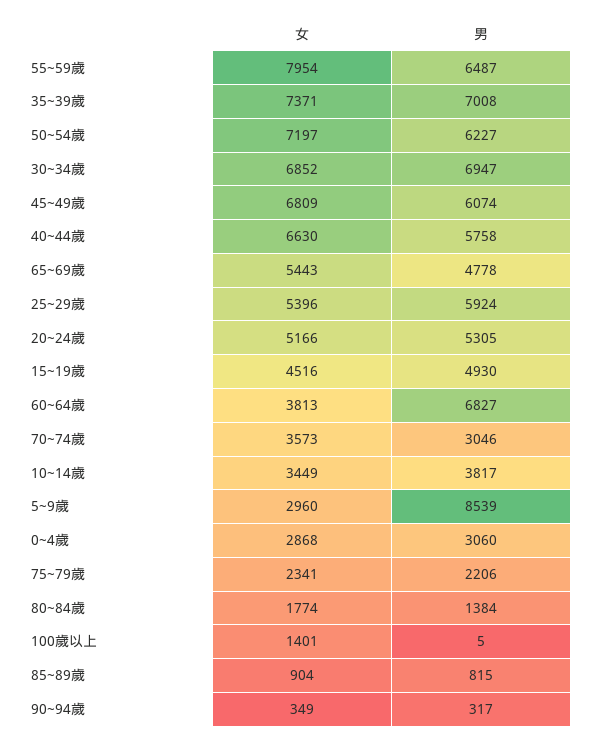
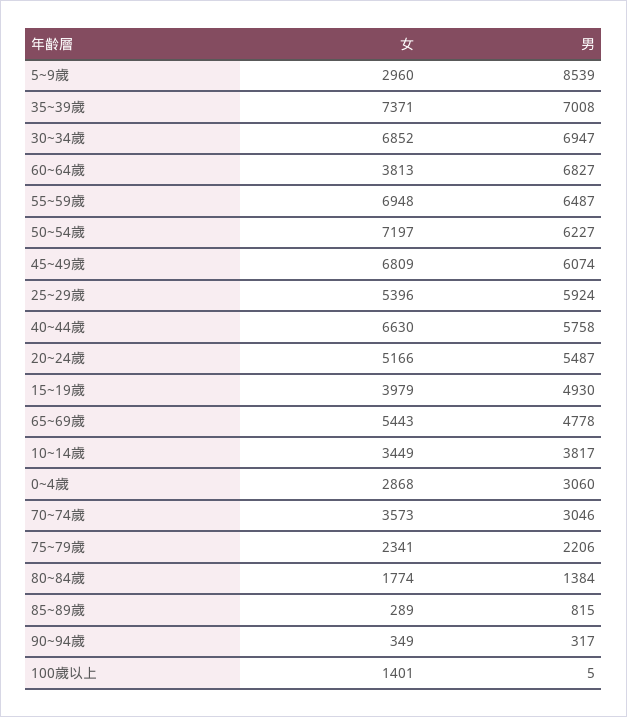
  {
    "女": {
-     "55~59歲": 7954,
+     "55~59歲": 6948,
      "35~39歲": 7371,
      "50~54歲": 7197,
      "30~34歲": 6852,
      "45~49歲": 6809,
      "40~44歲": 6630,
      "65~69歲": 5443,
      "25~29歲": 5396,
      "20~24歲": 5166,
-     "15~19歲": 4516,
+     "15~19歲": 3979,
      "60~64歲": 3813,
      "70~74歲": 3573,
      "10~14歲": 3449,
      "5~9歲": 2960,
      "0~4歲": 2868,
      "75~79歲": 2341,
      "80~84歲": 1774,
      "100歲以上": 1401,
-     "85~89歲": 904,
+     "85~89歲": 289,
      "90~94歲": 349
    },
    "男": {
      "55~59歲": 6487,
      "35~39歲": 7008,
      "50~54歲": 6227,
      "30~34歲": 6947,
      "45~49歲": 6074,
      "40~44歲": 5758,
      "65~69歲": 4778,
      "25~29歲": 5924,
-     "20~24歲": 5305,
+     "20~24歲": 5487,
      "15~19歲": 4930,
      "60~64歲": 6827,
      "70~74歲": 3046,
      "10~14歲": 3817,
      "5~9歲": 8539,
      "0~4歲": 3060,
      "75~79歲": 2206,
      "80~84歲": 1384,
      "100歲以上": 5,
      "85~89歲": 815,
      "90~94歲": 317
    }
  }

